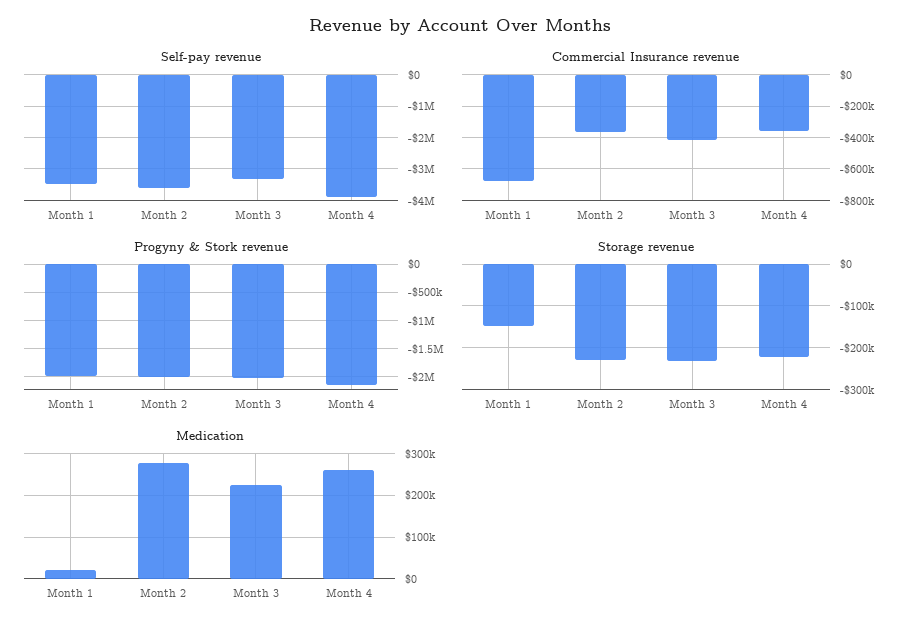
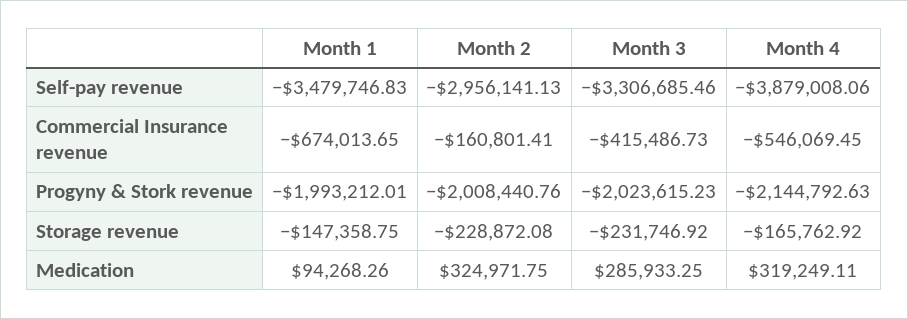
  {
    "Self-pay revenue": {
      "Month 1": -3479746.83,
-     "Month 2": -3600000,
+     "Month 2": -2956141.13,
      "Month 3": -3306685.46,
      "Month 4": -3879008.06
    },
    "Commercial Insurance revenue": {
      "Month 1": -674013.65,
-     "Month 2": -350000,
+     "Month 2": -160801.41,
      "Month 3": -415486.73,
-     "Month 4": -350000
+     "Month 4": -546069.45
    },
    "Progyny & Stork revenue": {
      "Month 1": -1993212.01,
      "Month 2": -2008440.76,
      "Month 3": -2023615.23,
      "Month 4": -2144792.63
    },
    "Storage revenue": {
      "Month 1": -147358.75,
      "Month 2": -228872.08,
      "Month 3": -231746.92,
-     "Month 4": -220000
+     "Month 4": -165762.92
    },
    "Medication": {
-     "Month 1": 20000,
+     "Month 1": 94268.26,
-     "Month 2": 280000,
+     "Month 2": 324971.75,
-     "Month 3": 220000,
+     "Month 3": 285933.25,
-     "Month 4": 260000
+     "Month 4": 319249.11
    }
  }

